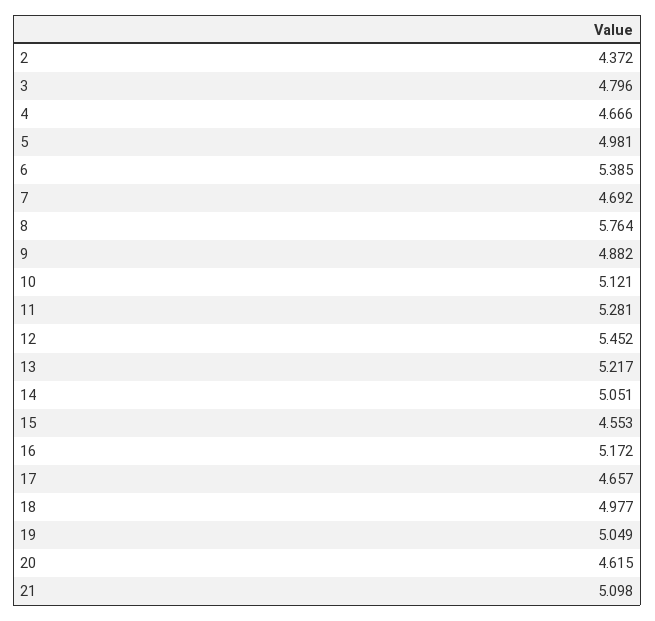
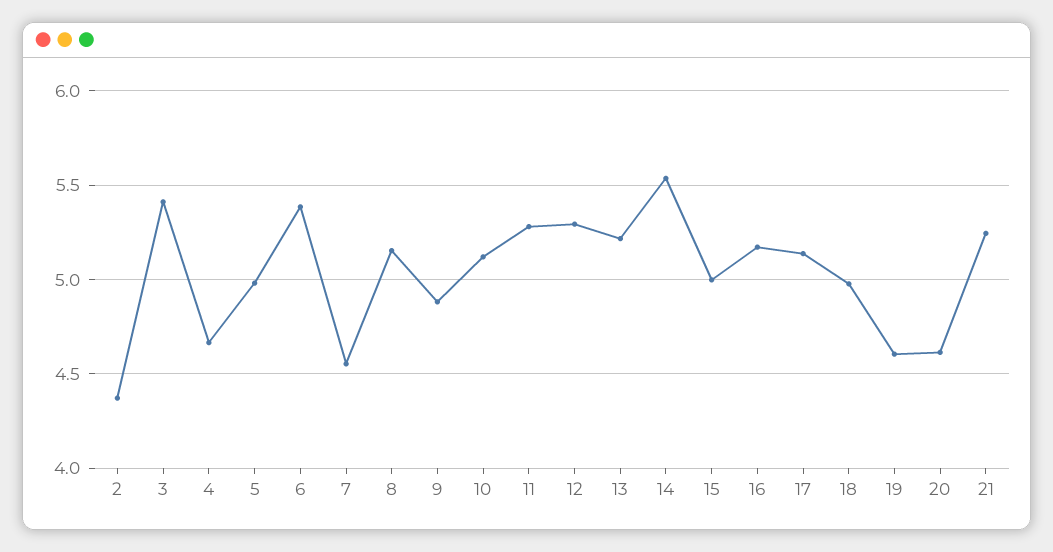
  {
    "2": 4.372,
-   "3": 4.796,
+   "3": 5.4,
    "4": 4.666,
    "5": 4.981,
    "6": 5.385,
-   "7": 4.692,
+   "7": 4.55,
-   "8": 5.764,
+   "8": 5.15,
    "9": 4.882,
    "10": 5.121,
    "11": 5.281,
-   "12": 5.452,
+   "12": 5.3,
    "13": 5.217,
-   "14": 5.051,
+   "14": 5.55,
-   "15": 4.553,
+   "15": 5,
    "16": 5.172,
-   "17": 4.657,
+   "17": 5.15,
    "18": 4.977,
-   "19": 5.049,
+   "19": 4.6,
    "20": 4.615,
-   "21": 5.098
+   "21": 5.25
  }

